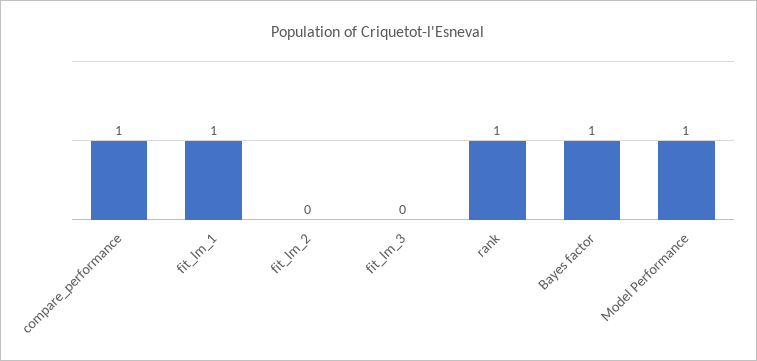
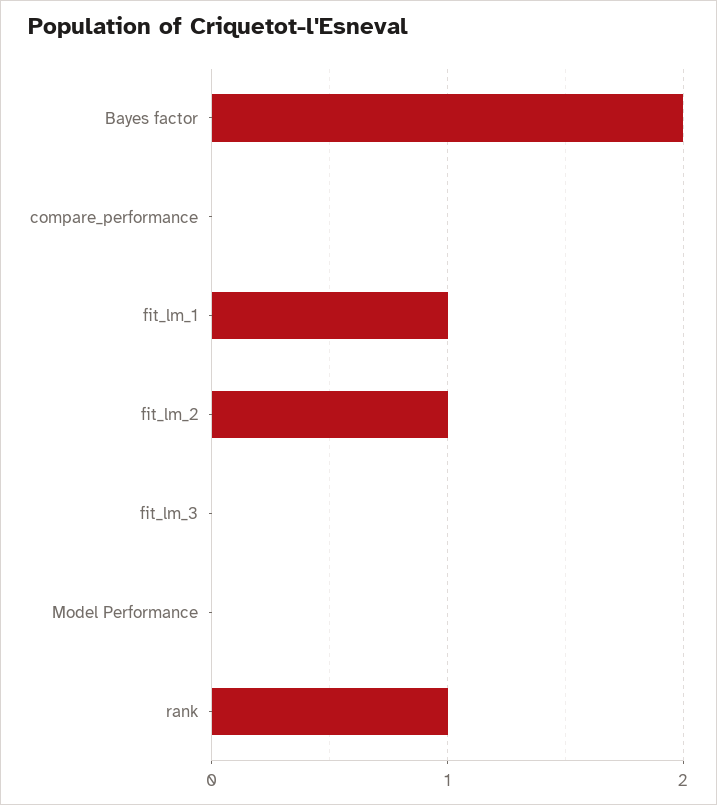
  {
-   "compare_performance": 1,
+   "compare_performance": 0,
    "fit_lm_1": 1,
-   "fit_lm_2": 0,
+   "fit_lm_2": 1,
    "fit_lm_3": 0,
    "rank": 1,
-   "Bayes factor": 1,
+   "Bayes factor": 2,
-   "Model Performance": 1
+   "Model Performance": 0
  }

